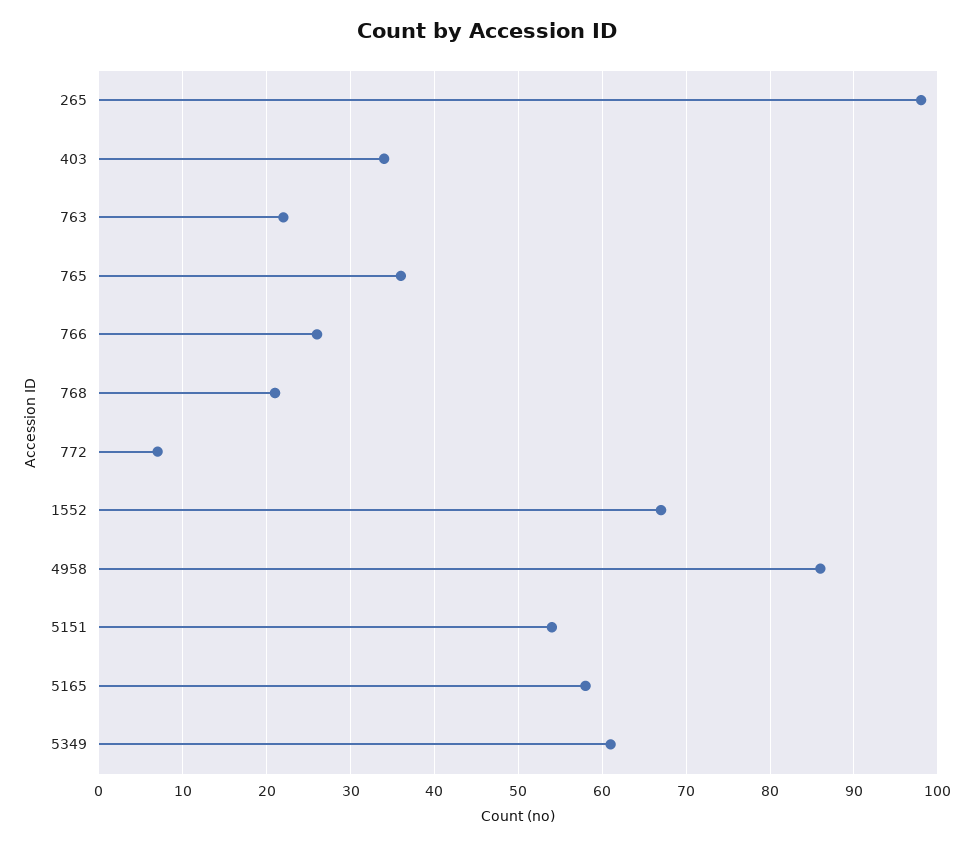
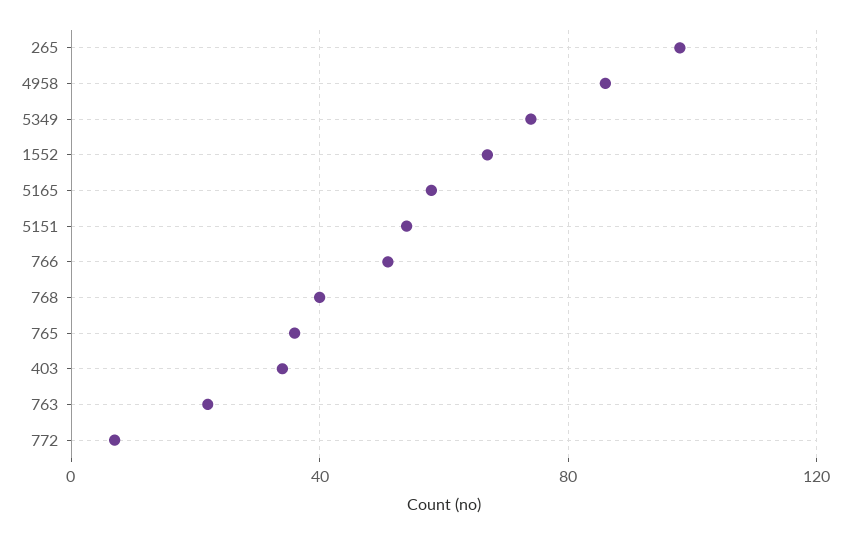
  {
    "265": 98,
    "403": 34,
    "763": 22,
    "765": 36,
-   "766": 26,
+   "766": 50,
-   "768": 21,
+   "768": 40,
    "772": 7,
    "1552": 67,
    "4958": 86,
    "5151": 54,
    "5165": 58,
-   "5349": 61
+   "5349": 75
  }

